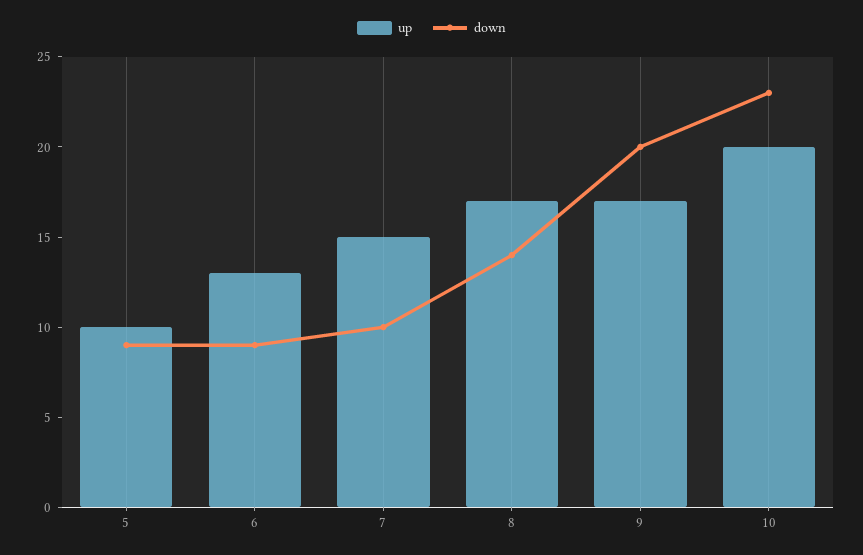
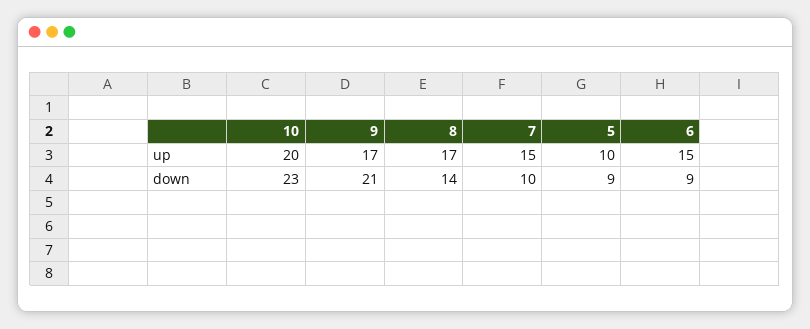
  {
    "up": {
      "5": 10,
-     "6": 13,
+     "6": 15,
      "7": 15,
      "8": 17,
      "9": 17,
      "10": 20
    },
    "down": {
      "5": 9,
      "6": 9,
      "7": 10,
      "8": 14,
-     "9": 20,
+     "9": 21,
      "10": 23
    }
  }

